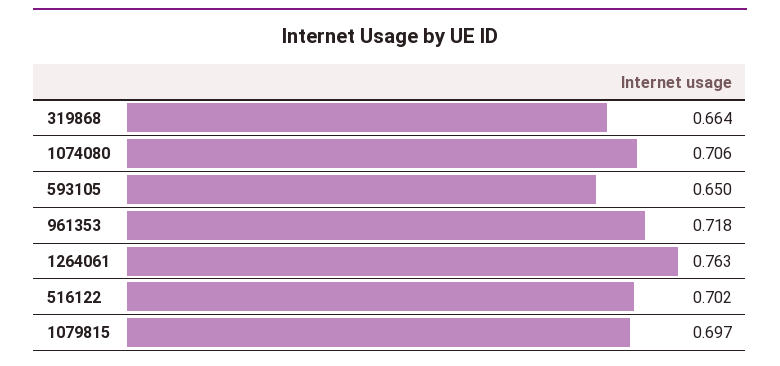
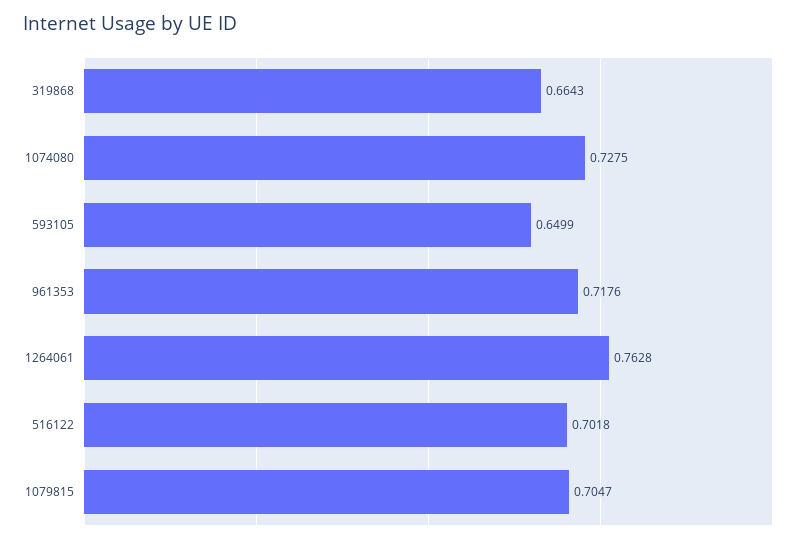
  {
    "319868": 0.6643,
-   "1074080": 0.706,
+   "1074080": 0.7275,
    "593105": 0.6499,
    "961353": 0.7176,
    "1264061": 0.7628,
    "516122": 0.7018,
-   "1079815": 0.697
+   "1079815": 0.7047
  }

